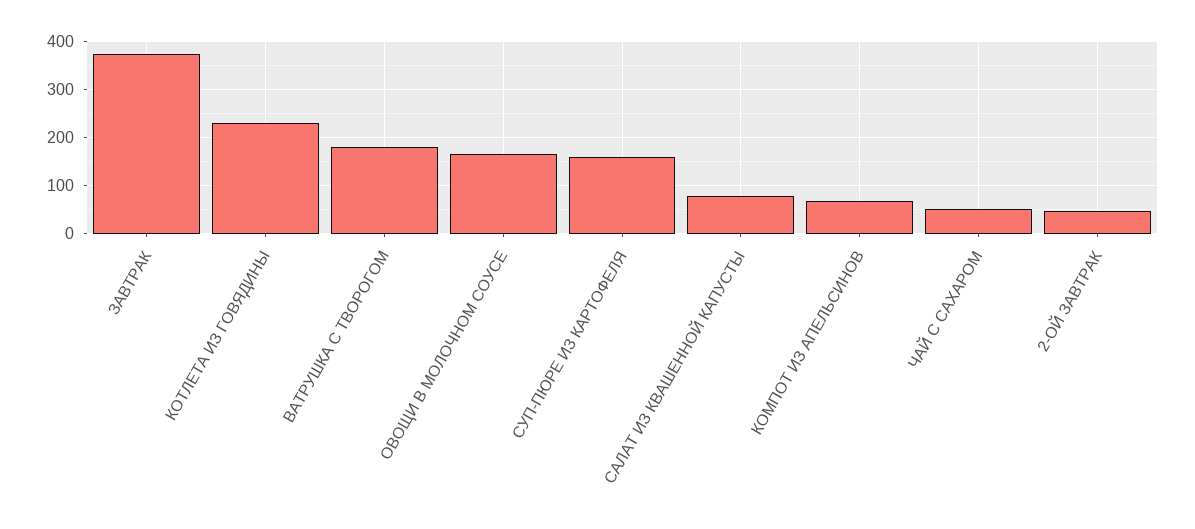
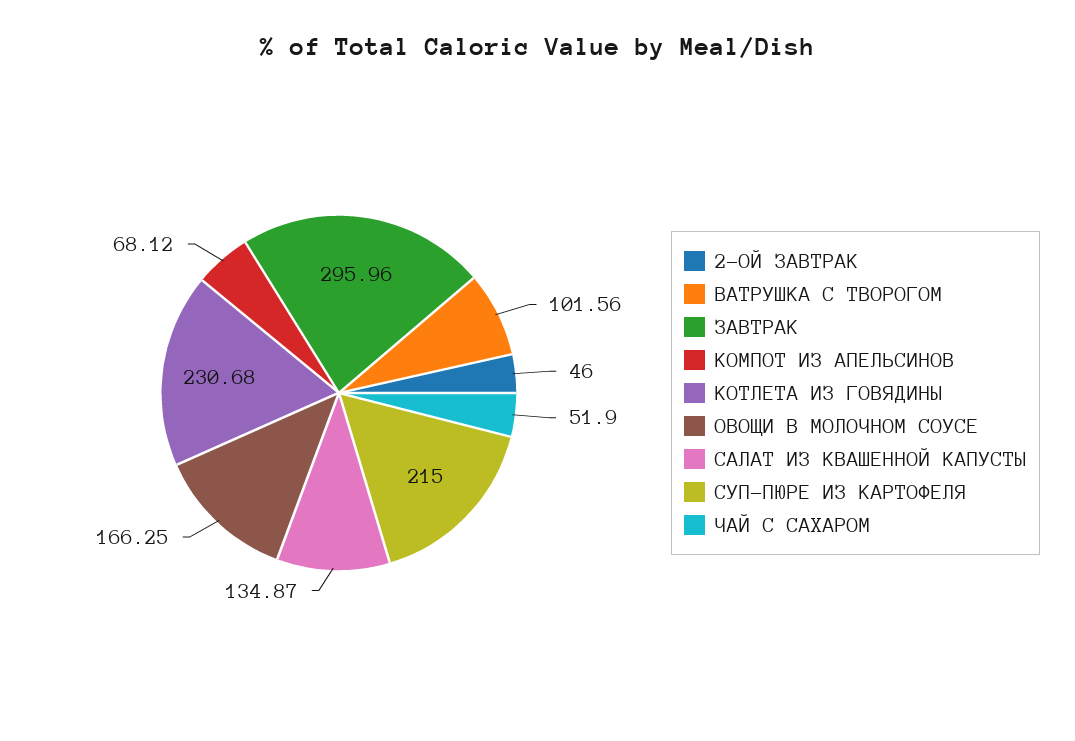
  {
-   "ЗАВТРАК": 380,
+   "ЗАВТРАК": 295.96,
    "КОТЛЕТА ИЗ ГОВЯДИНЫ": 230.68,
-   "ВАТРУШКА С ТВОРОГОМ": 180,
+   "ВАТРУШКА С ТВОРОГОМ": 101.56,
    "ОВОЩИ В МОЛОЧНОМ СОУСЕ": 166.25,
-   "СУП-ПЮРЕ ИЗ КАРТОФЕЛЯ": 160,
+   "СУП-ПЮРЕ ИЗ КАРТОФЕЛЯ": 215,
-   "САЛАТ ИЗ КВАШЕННОЙ КАПУСТЫ": 80,
+   "САЛАТ ИЗ КВАШЕННОЙ КАПУСТЫ": 134.87,
    "КОМПОТ ИЗ АПЕЛЬСИНОВ": 68.12,
    "ЧАЙ С САХАРОМ": 51.9,
    "2-ОЙ ЗАВТРАК": 46
  }

